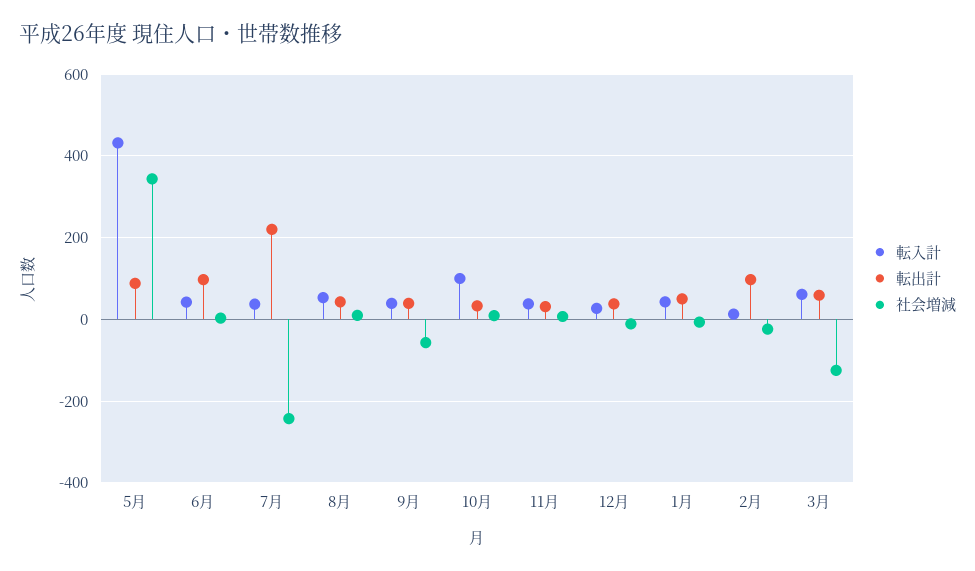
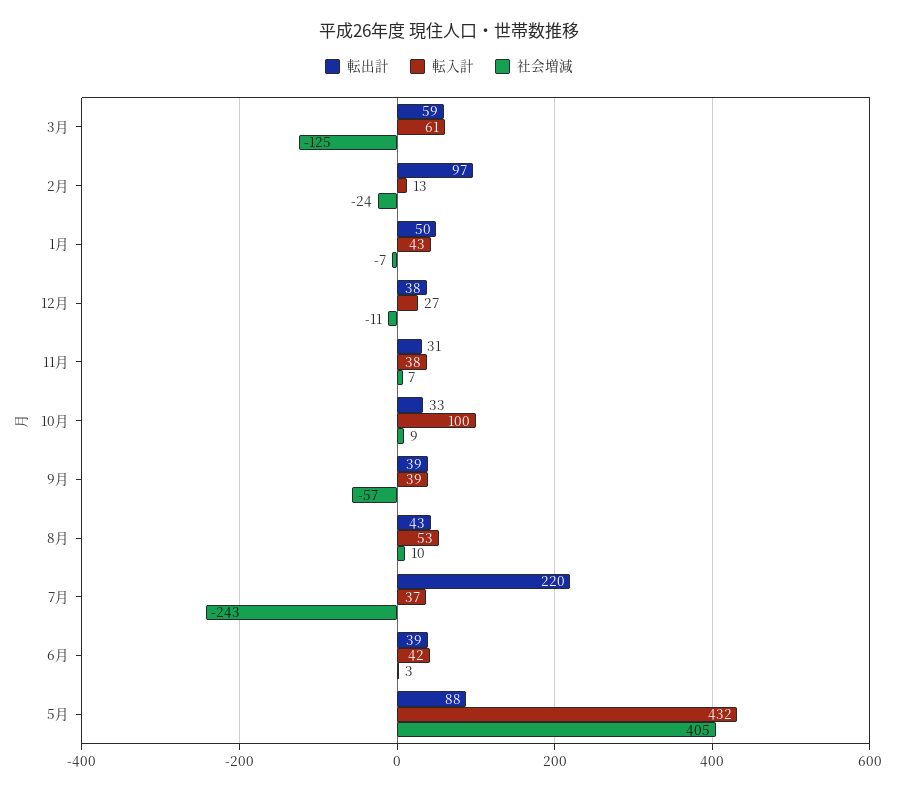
  {
    "転入計": {
      "5月": 432,
      "6月": 42,
      "7月": 37,
      "8月": 53,
      "9月": 39,
      "10月": 100,
      "11月": 38,
      "12月": 27,
      "1月": 43,
      "2月": 13,
      "3月": 61
    },
    "転出計": {
      "5月": 88,
-     "6月": 100,
+     "6月": 39,
      "7月": 220,
      "8月": 43,
      "9月": 39,
      "10月": 33,
      "11月": 31,
      "12月": 38,
      "1月": 50,
      "2月": 97,
      "3月": 59
    },
    "社会増減": {
-     "5月": 340,
+     "5月": 405,
      "6月": 3,
      "7月": -243,
      "8月": 10,
      "9月": -57,
      "10月": 9,
      "11月": 7,
      "12月": -11,
      "1月": -7,
      "2月": -24,
      "3月": -125
    }
  }

